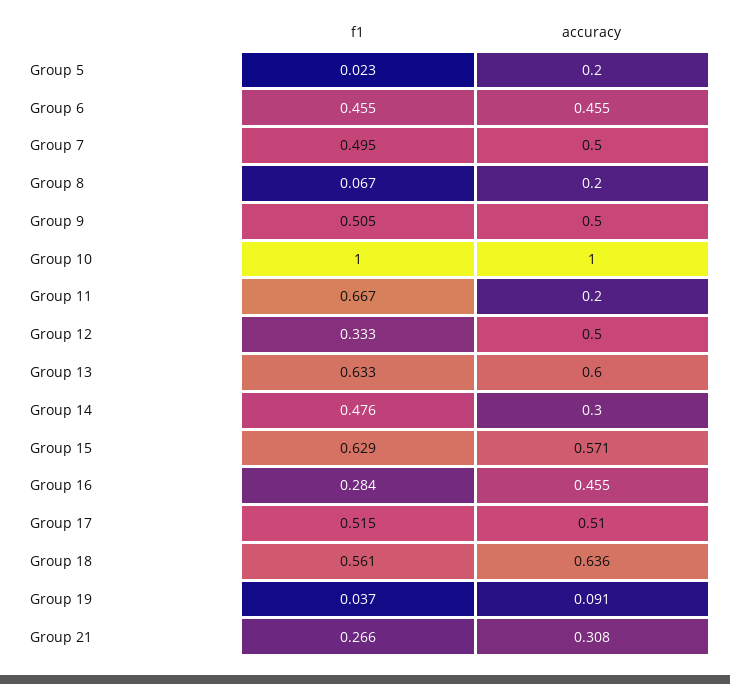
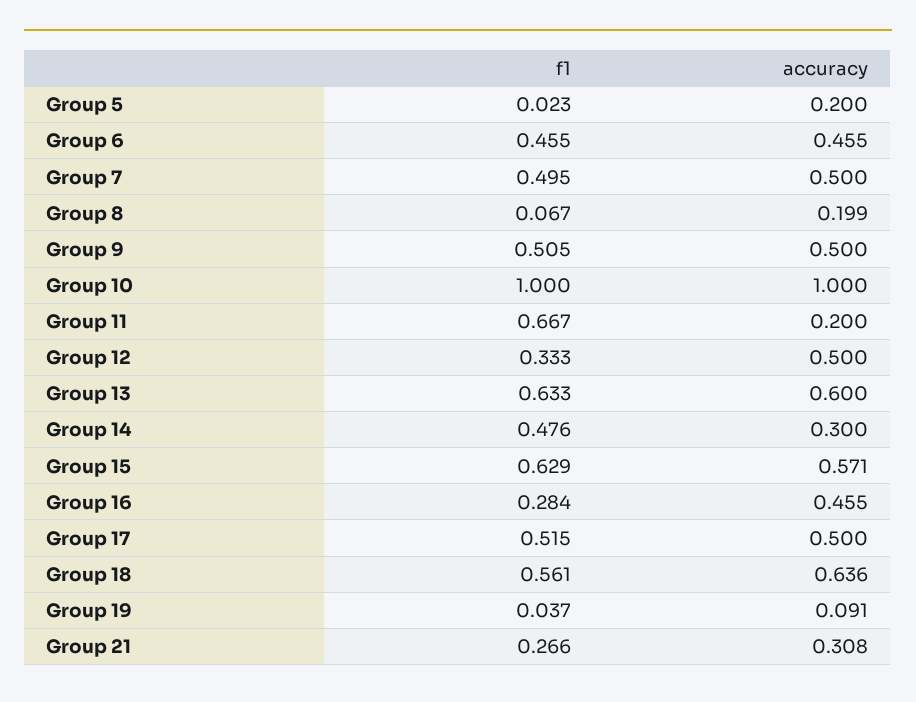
  {
    "f1": {
      "Group 5": 0.023,
      "Group 6": 0.455,
      "Group 7": 0.495,
      "Group 8": 0.067,
      "Group 9": 0.505,
      "Group 10": 1,
      "Group 11": 0.667,
      "Group 12": 0.333,
      "Group 13": 0.633,
      "Group 14": 0.476,
      "Group 15": 0.629,
      "Group 16": 0.284,
      "Group 17": 0.515,
      "Group 18": 0.561,
      "Group 19": 0.037,
      "Group 21": 0.266
    },
    "accuracy": {
      "Group 5": 0.2,
      "Group 6": 0.455,
      "Group 7": 0.5,
-     "Group 8": 0.2,
+     "Group 8": 0.199,
      "Group 9": 0.5,
      "Group 10": 1,
      "Group 11": 0.2,
      "Group 12": 0.5,
      "Group 13": 0.6,
      "Group 14": 0.3,
      "Group 15": 0.571,
      "Group 16": 0.455,
-     "Group 17": 0.51,
+     "Group 17": 0.5,
      "Group 18": 0.636,
      "Group 19": 0.091,
      "Group 21": 0.308
    }
  }

